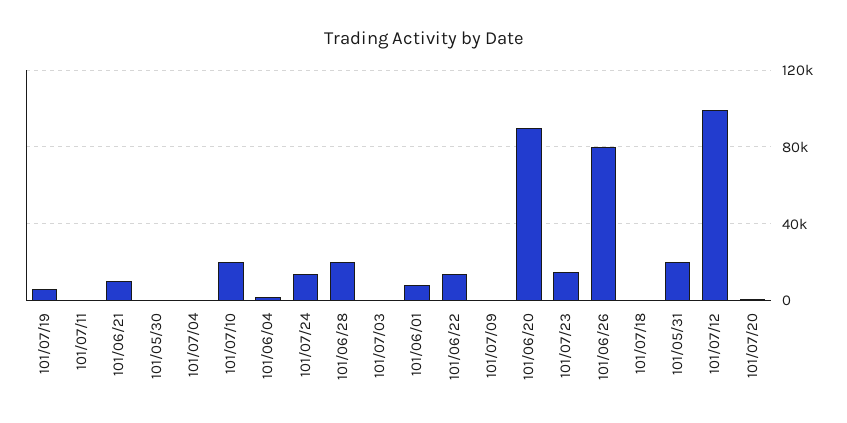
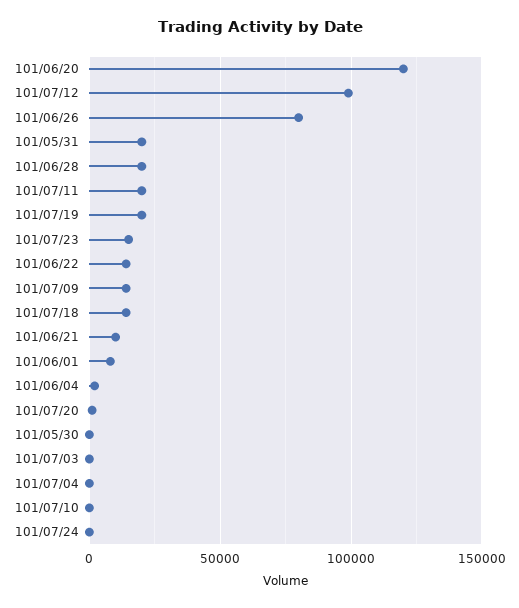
  {
-   "101/07/19": 5000,
+   "101/07/19": 20000,
-   "101/07/11": 0,
+   "101/07/11": 20000,
    "101/06/21": 10000,
    "101/05/30": 0,
    "101/07/04": 0,
-   "101/07/10": 20000,
+   "101/07/10": 0,
    "101/06/04": 0,
-   "101/07/24": 15000,
+   "101/07/24": 0,
    "101/06/28": 20000,
    "101/07/03": 0,
    "101/06/01": 10000,
    "101/06/22": 15000,
-   "101/07/09": 0,
+   "101/07/09": 15000,
-   "101/06/20": 90000,
+   "101/06/20": 120000,
    "101/07/23": 15000,
    "101/06/26": 80000,
-   "101/07/18": 0,
+   "101/07/18": 15000,
    "101/05/31": 20000,
    "101/07/12": 100000,
    "101/07/20": 0
  }

